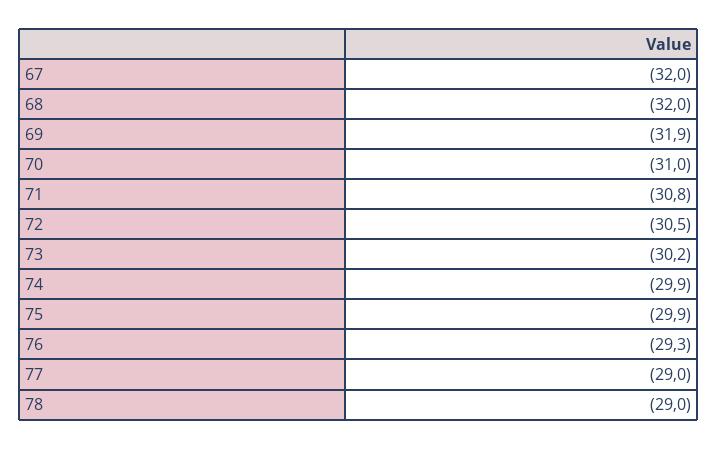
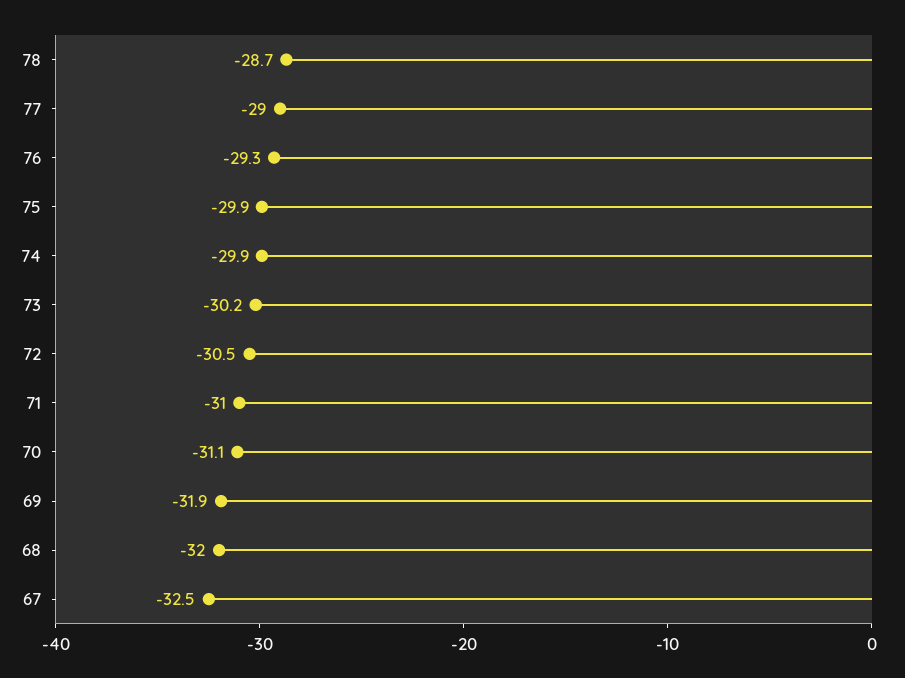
  {
-   "67": -32,
+   "67": -32.5,
    "68": -32,
    "69": -31.9,
-   "70": -31,
+   "70": -31.1,
-   "71": -30.8,
+   "71": -31,
    "72": -30.5,
    "73": -30.2,
    "74": -29.9,
    "75": -29.9,
    "76": -29.3,
    "77": -29,
-   "78": -29
+   "78": -28.7
  }

